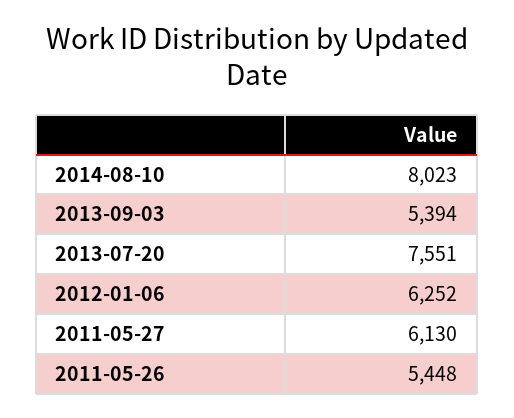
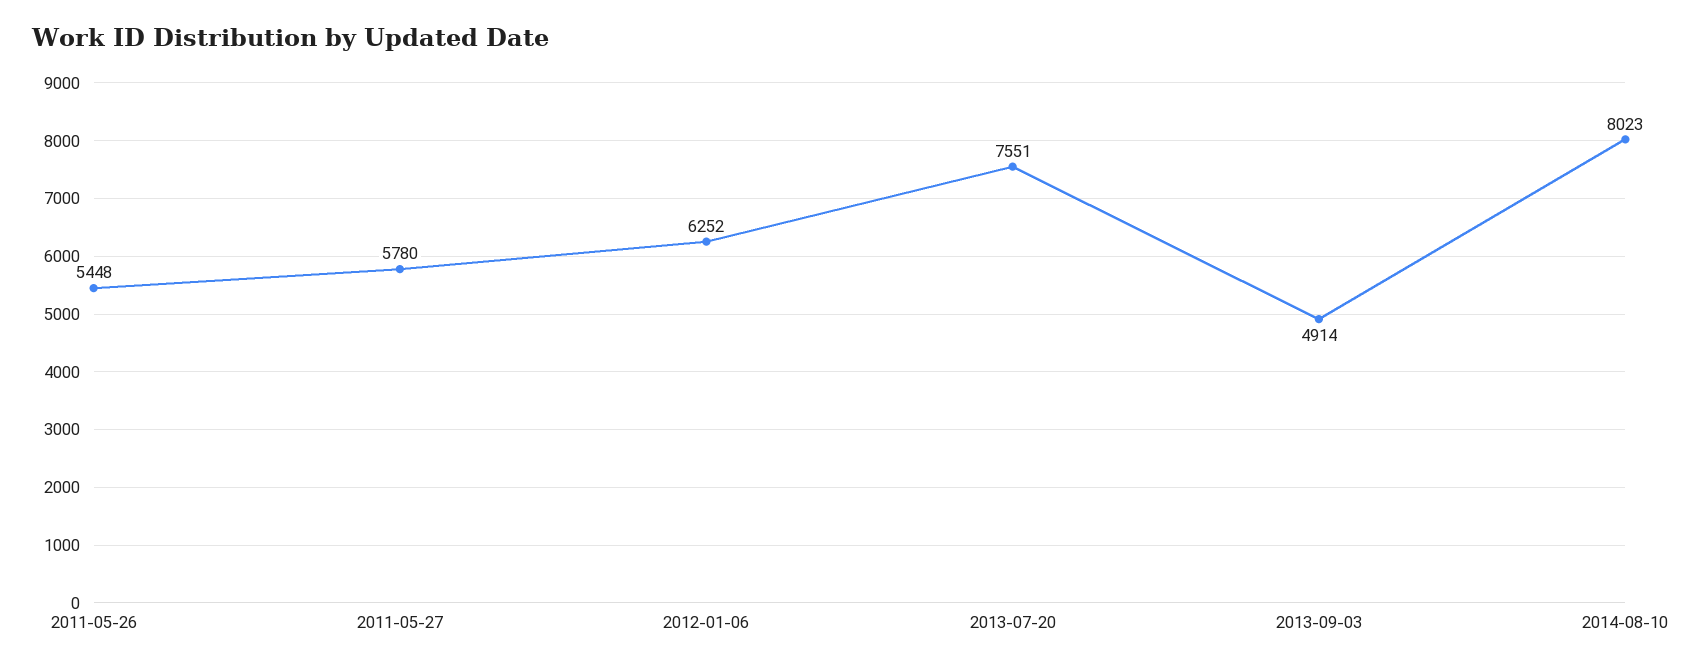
  {
    "2014-08-10": 8023,
-   "2013-09-03": 5394,
+   "2013-09-03": 4914,
    "2013-07-20": 7551,
    "2012-01-06": 6252,
-   "2011-05-27": 6130,
+   "2011-05-27": 5780,
    "2011-05-26": 5448
  }

